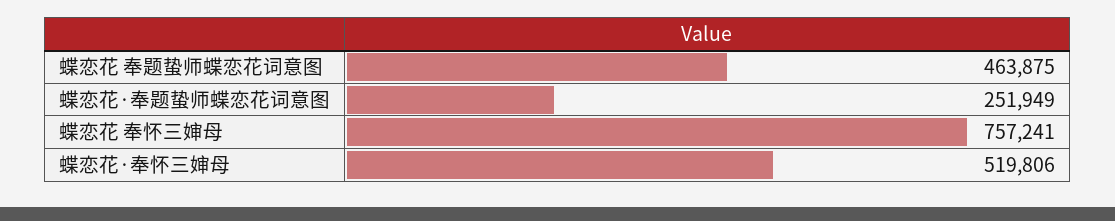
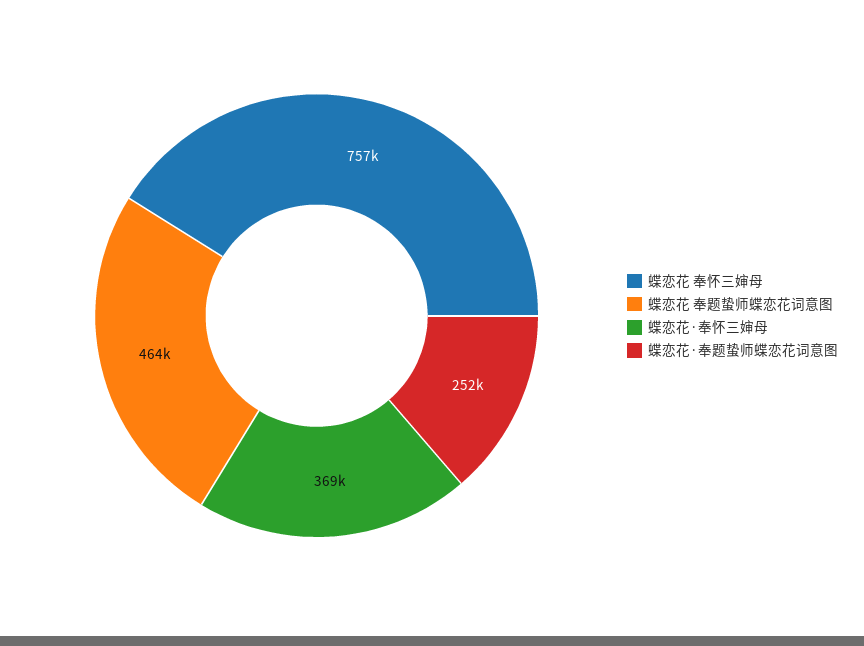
  {
    "蝶恋花 奉题蛰师蝶恋花词意图": 463875,
    "蝶恋花·奉题蛰师蝶恋花词意图": 251949,
    "蝶恋花 奉怀三婶母": 757241,
-   "蝶恋花·奉怀三婶母": 519806
+   "蝶恋花·奉怀三婶母": 369000
  }

